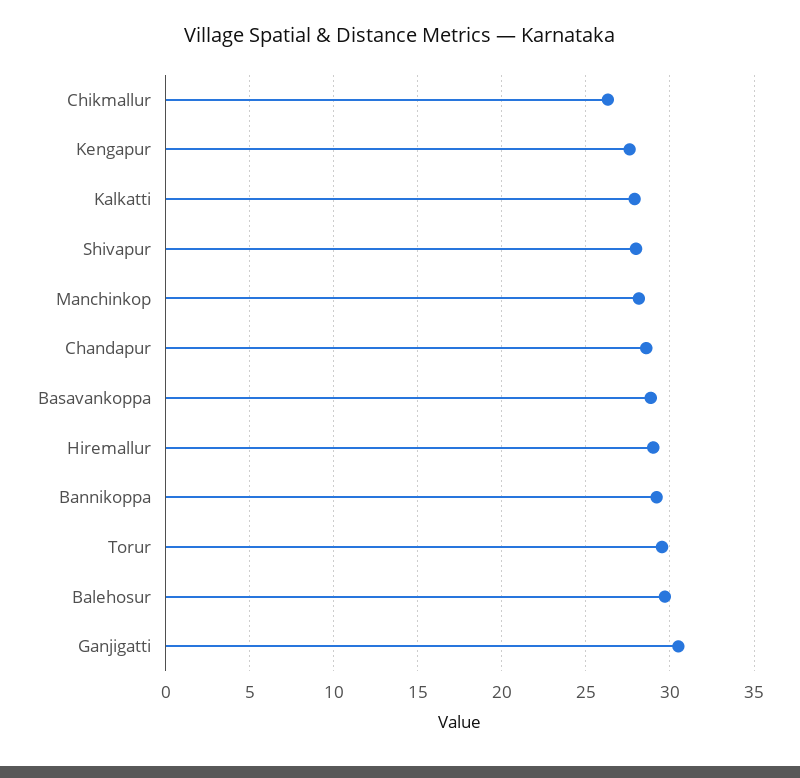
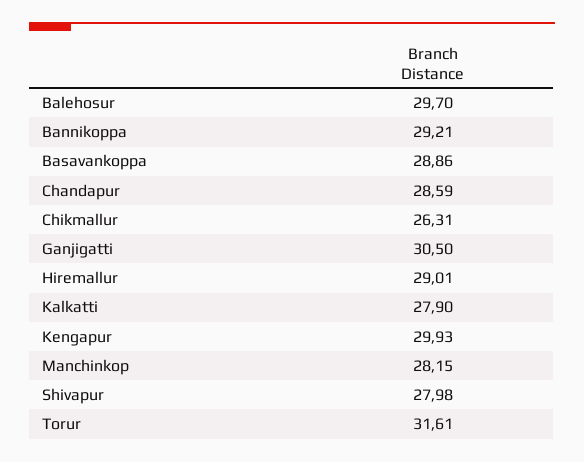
  {
    "Chikmallur": 26.31,
-   "Kengapur": 27.5,
+   "Kengapur": 29.93,
    "Kalkatti": 27.9,
    "Shivapur": 27.98,
    "Manchinkop": 28.15,
    "Chandapur": 28.59,
    "Basavankoppa": 28.86,
    "Hiremallur": 29.01,
    "Bannikoppa": 29.21,
-   "Torur": 29.5,
+   "Torur": 31.61,
    "Balehosur": 29.7,
    "Ganjigatti": 30.5
  }

